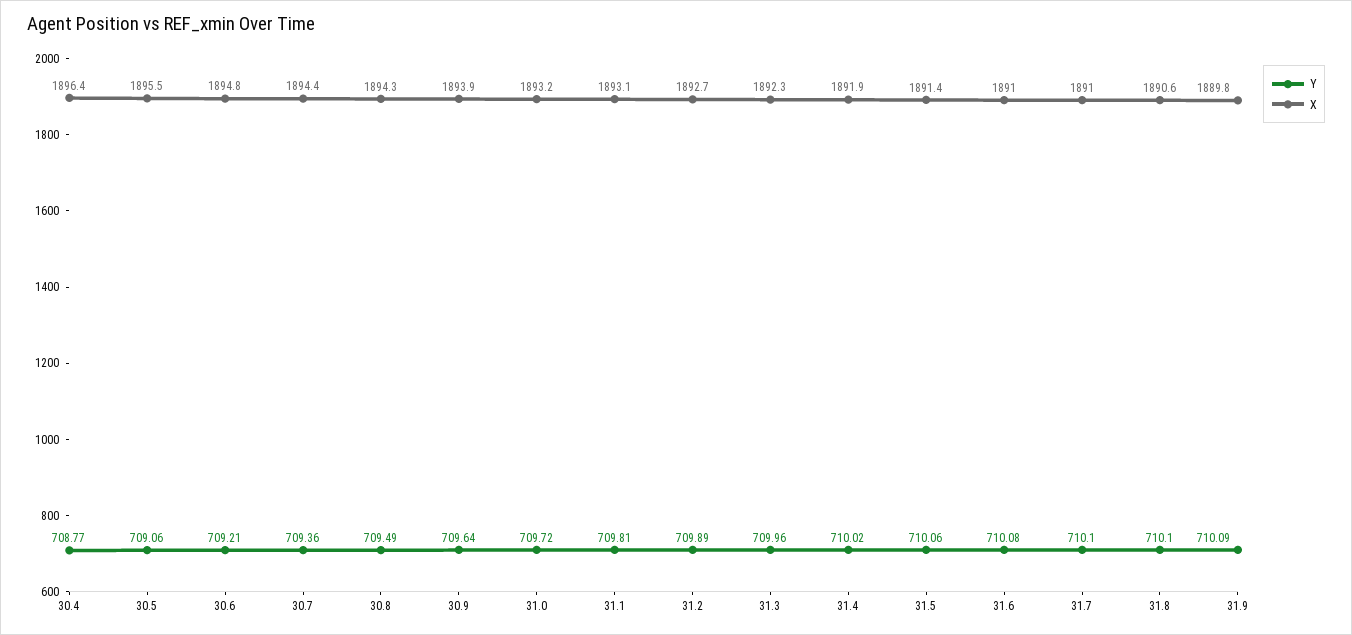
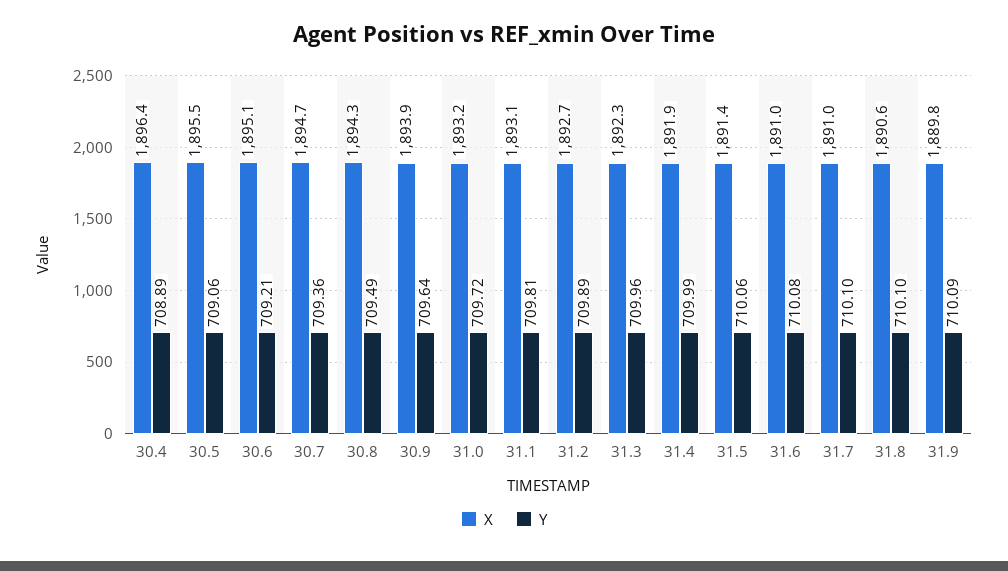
  {
    "Y": {
-     "30.4": 708.77,
+     "30.4": 708.89,
      "30.5": 709.06,
      "30.6": 709.21,
      "30.7": 709.36,
      "30.8": 709.49,
      "30.9": 709.64,
      "31.0": 709.72,
      "31.1": 709.81,
      "31.2": 709.89,
      "31.3": 709.96,
-     "31.4": 710.02,
+     "31.4": 709.99,
      "31.5": 710.06,
      "31.6": 710.08,
      "31.7": 710.1,
      "31.8": 710.1,
      "31.9": 710.09
    },
    "X": {
      "30.4": 1896.4,
      "30.5": 1895.5,
-     "30.6": 1894.8,
+     "30.6": 1895.1,
-     "30.7": 1894.4,
+     "30.7": 1894.7,
      "30.8": 1894.3,
      "30.9": 1893.9,
      "31.0": 1893.2,
      "31.1": 1893.1,
      "31.2": 1892.7,
      "31.3": 1892.3,
      "31.4": 1891.9,
      "31.5": 1891.4,
      "31.6": 1891,
      "31.7": 1891,
      "31.8": 1890.6,
      "31.9": 1889.8
    }
  }

